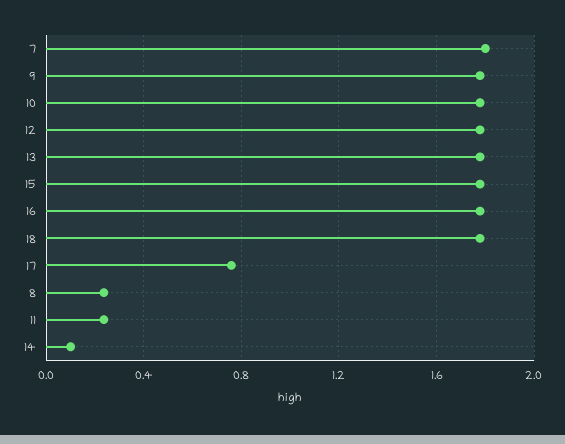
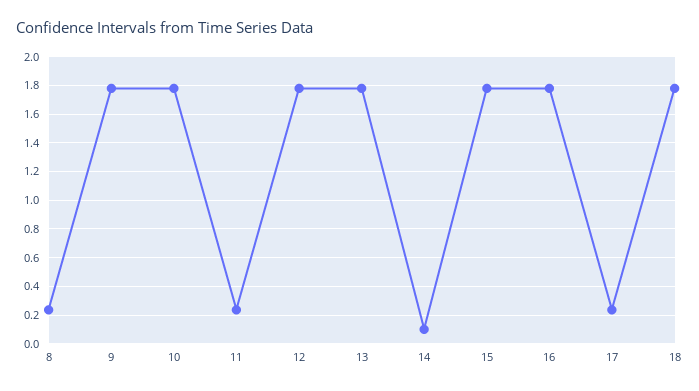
  {
-   "7": 1.8,
    "9": 1.8,
    "10": 1.8,
    "12": 1.8,
    "13": 1.8,
    "15": 1.8,
    "16": 1.8,
    "18": 1.8,
-   "17": 0.75,
+   "17": 0.25,
    "8": 0.25,
    "11": 0.25,
    "14": 0.1
  }

